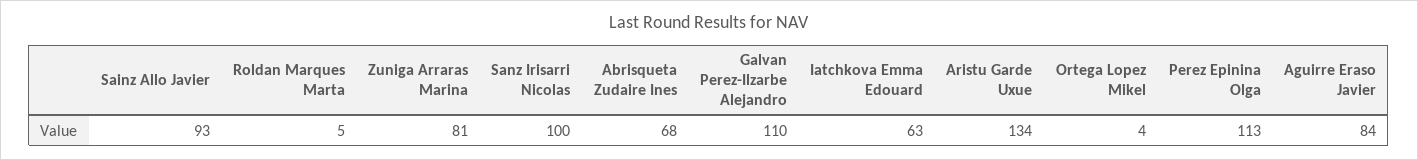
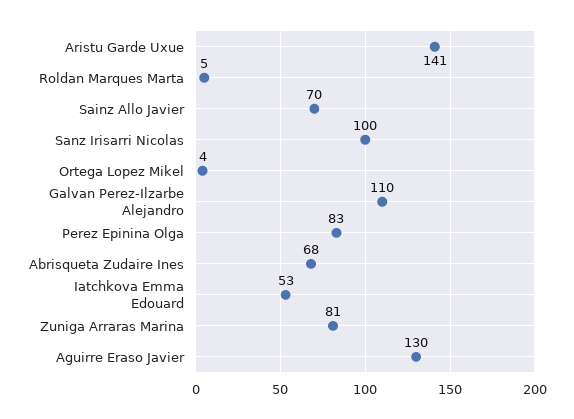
  {
-   "Sainz Allo Javier": 93,
+   "Sainz Allo Javier": 70,
    "Roldan Marques Marta": 5,
    "Zuniga Arraras Marina": 81,
    "Sanz Irisarri Nicolas": 100,
    "Abrisqueta Zudaire Ines": 68,
    "Galvan Perez-Ilzarbe Alejandro": 110,
-   "Iatchkova Emma Edouard": 63,
+   "Iatchkova Emma Edouard": 53,
-   "Aristu Garde Uxue": 134,
+   "Aristu Garde Uxue": 141,
    "Ortega Lopez Mikel": 4,
-   "Perez Epinina Olga": 113,
+   "Perez Epinina Olga": 83,
-   "Aguirre Eraso Javier": 84
+   "Aguirre Eraso Javier": 130
  }

